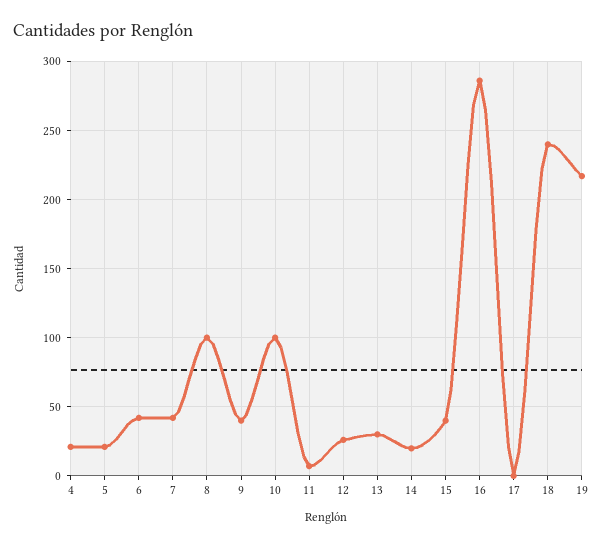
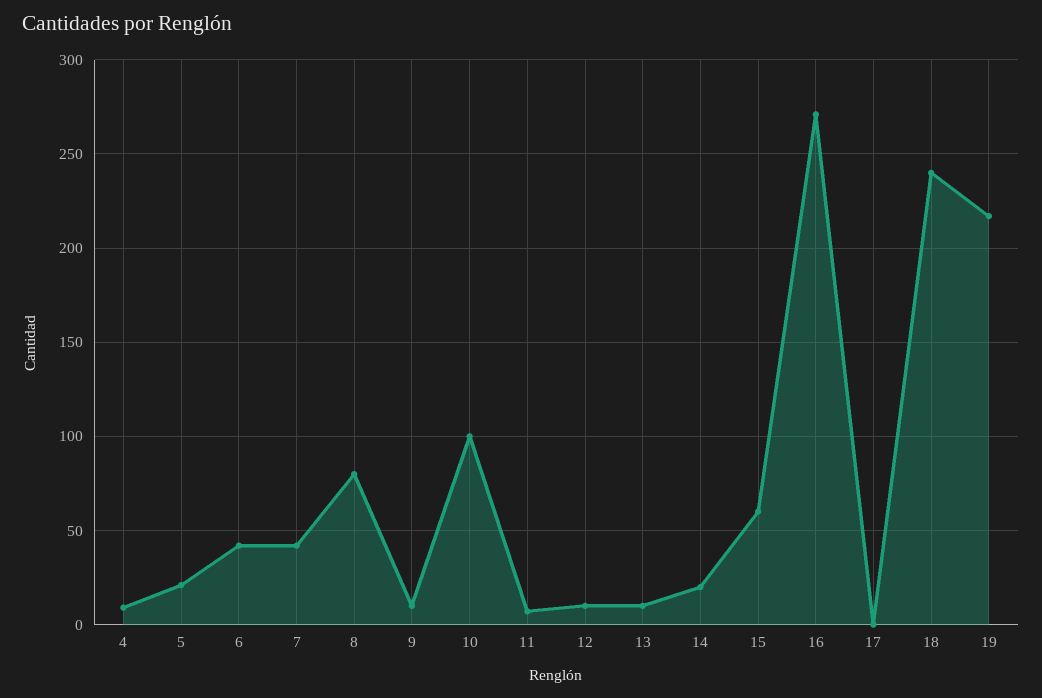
  {
-   "4": 20,
+   "4": 10,
    "5": 20,
    "6": 40,
    "7": 40,
-   "8": 100,
+   "8": 80,
-   "9": 40,
+   "9": 10,
    "10": 100,
    "11": 5,
-   "12": 25,
+   "12": 10,
-   "13": 30,
+   "13": 10,
    "14": 20,
-   "15": 40,
+   "15": 60,
-   "16": 285,
+   "16": 270,
    "17": 0,
    "18": 240,
    "19": 215
  }

